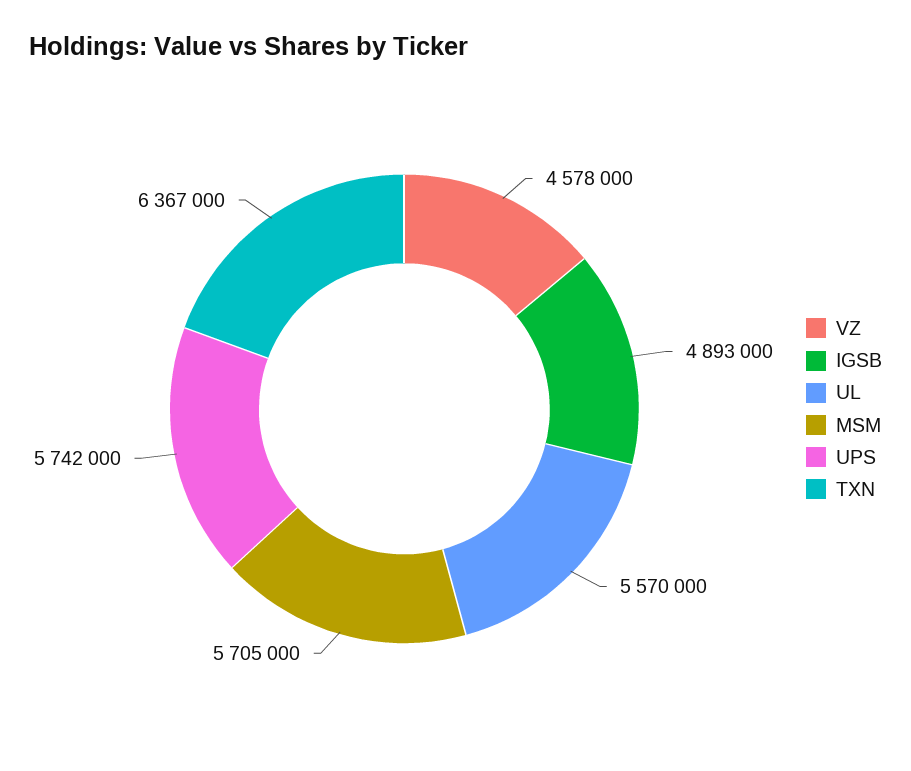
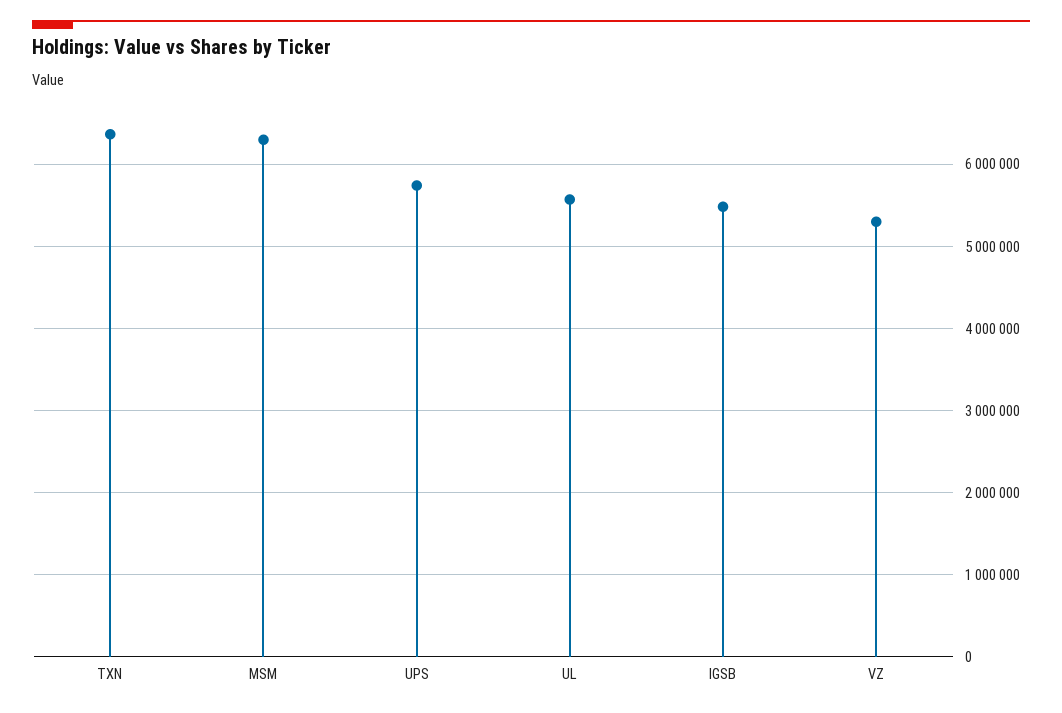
  {
-   "VZ": 4578000,
+   "VZ": 5300000,
-   "IGSB": 4893000,
+   "IGSB": 5500000,
    "UL": 5570000,
-   "MSM": 5705000,
+   "MSM": 6300000,
    "UPS": 5742000,
    "TXN": 6367000
  }

